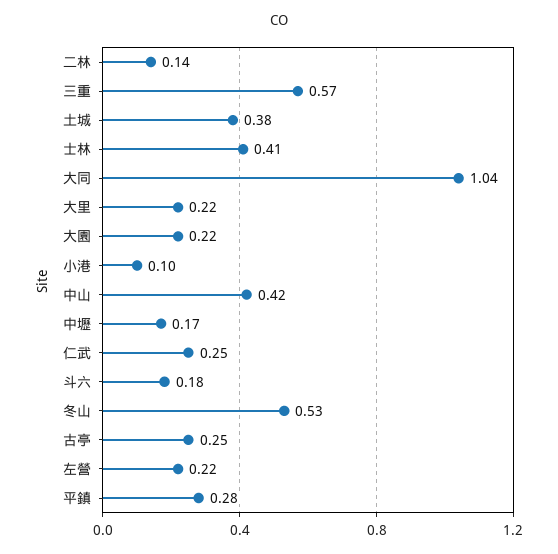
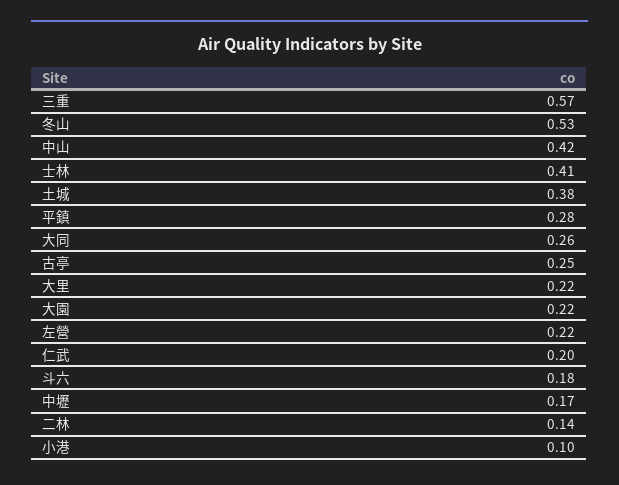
  {
    "二林": 0.14,
    "三重": 0.57,
    "土城": 0.38,
    "士林": 0.41,
-   "大同": 1.04,
+   "大同": 0.26,
    "大里": 0.22,
    "大園": 0.22,
    "小港": 0.1,
    "中山": 0.42,
    "中壢": 0.17,
-   "仁武": 0.25,
+   "仁武": 0.2,
    "斗六": 0.18,
    "冬山": 0.53,
    "古亭": 0.25,
    "左營": 0.22,
    "平鎮": 0.28
  }

